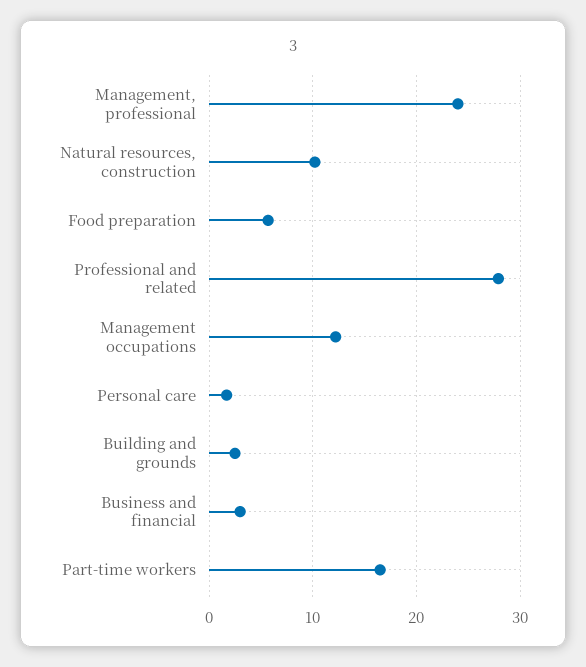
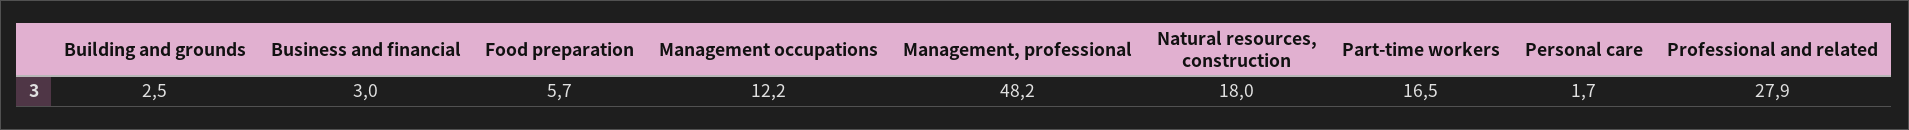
  {
-   "Management, professional": 24,
+   "Management, professional": 48.2,
-   "Natural resources, construction": 10,
+   "Natural resources, construction": 18,
    "Food preparation": 5.7,
    "Professional and related": 27.9,
    "Management occupations": 12.2,
    "Personal care": 1.7,
    "Building and grounds": 2.5,
    "Business and financial": 3,
    "Part-time workers": 16.5
  }

